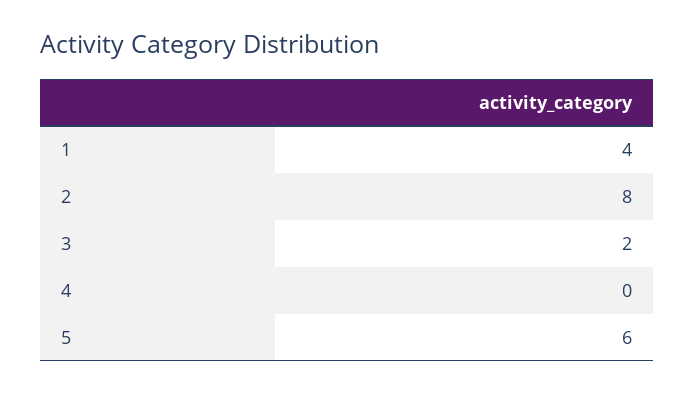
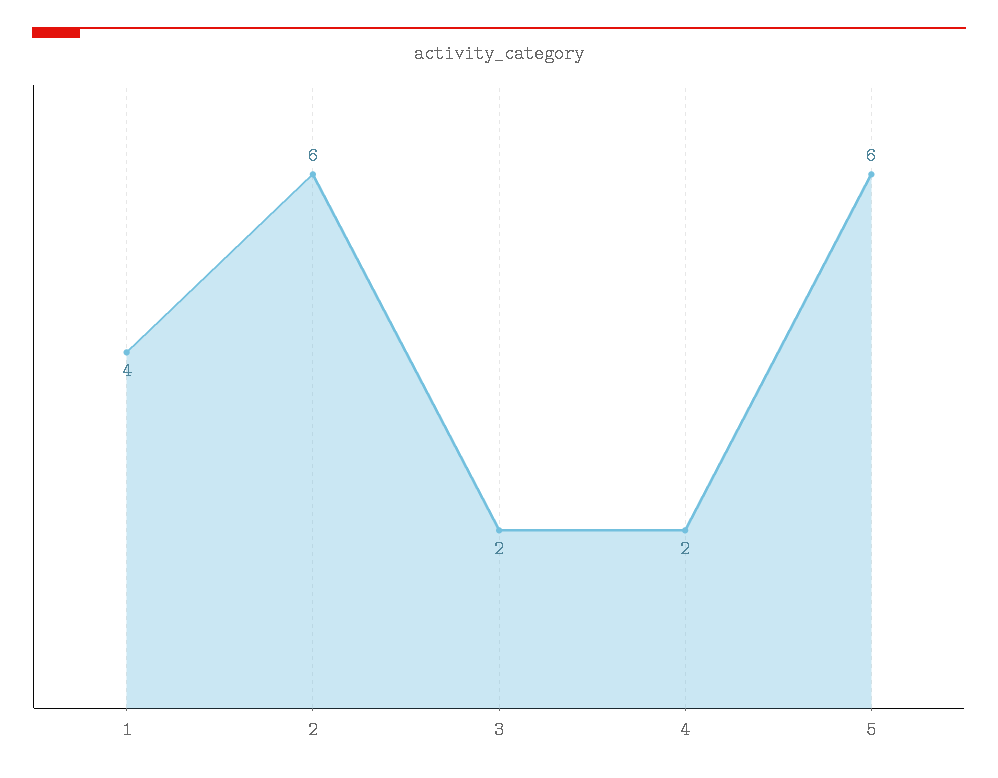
  {
    "1": 4,
-   "2": 8,
+   "2": 6,
    "3": 2,
-   "4": 0,
+   "4": 2,
    "5": 6
  }

